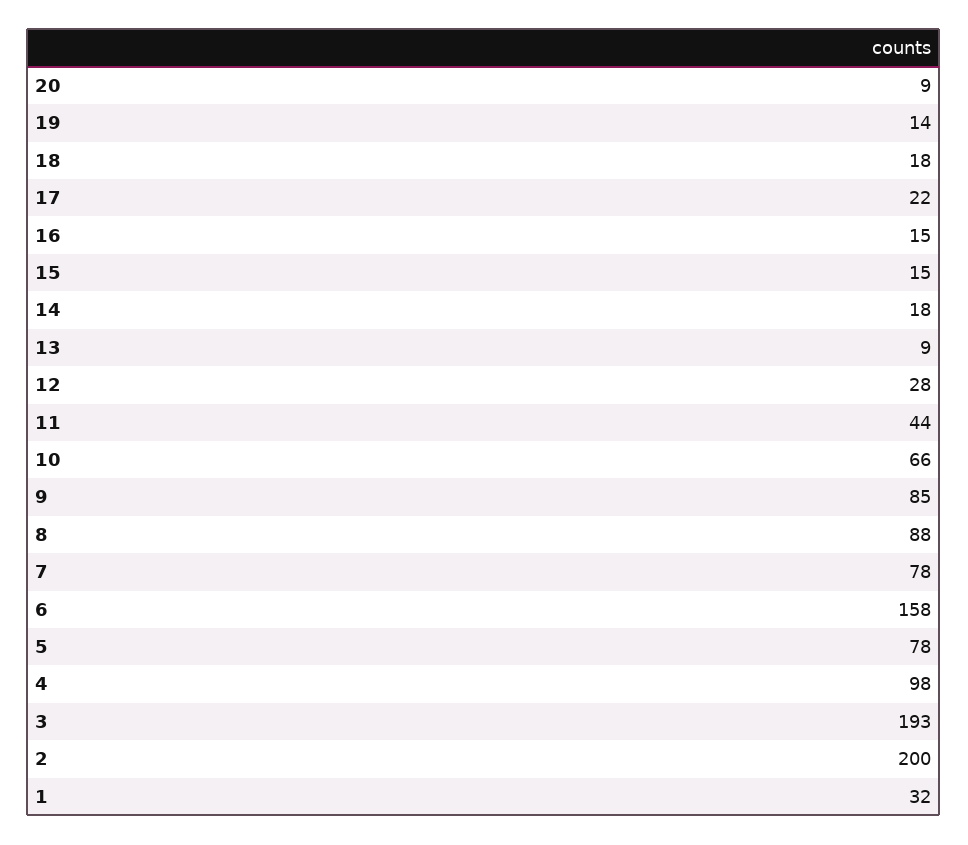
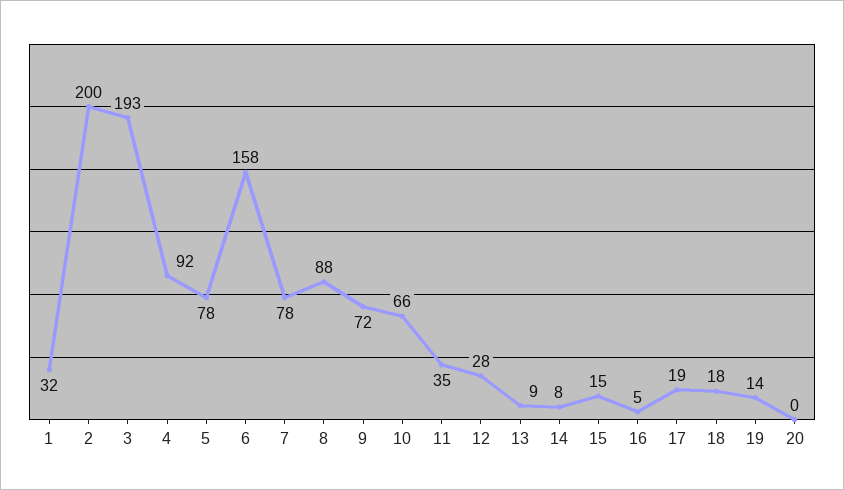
  {
-   "20": 9,
+   "20": 0,
    "19": 14,
    "18": 18,
-   "17": 22,
+   "17": 19,
-   "16": 15,
+   "16": 5,
    "15": 15,
-   "14": 18,
+   "14": 8,
    "13": 9,
    "12": 28,
-   "11": 44,
+   "11": 35,
    "10": 66,
-   "9": 85,
+   "9": 72,
    "8": 88,
    "7": 78,
    "6": 158,
    "5": 78,
-   "4": 98,
+   "4": 92,
    "3": 193,
    "2": 200,
    "1": 32
  }

